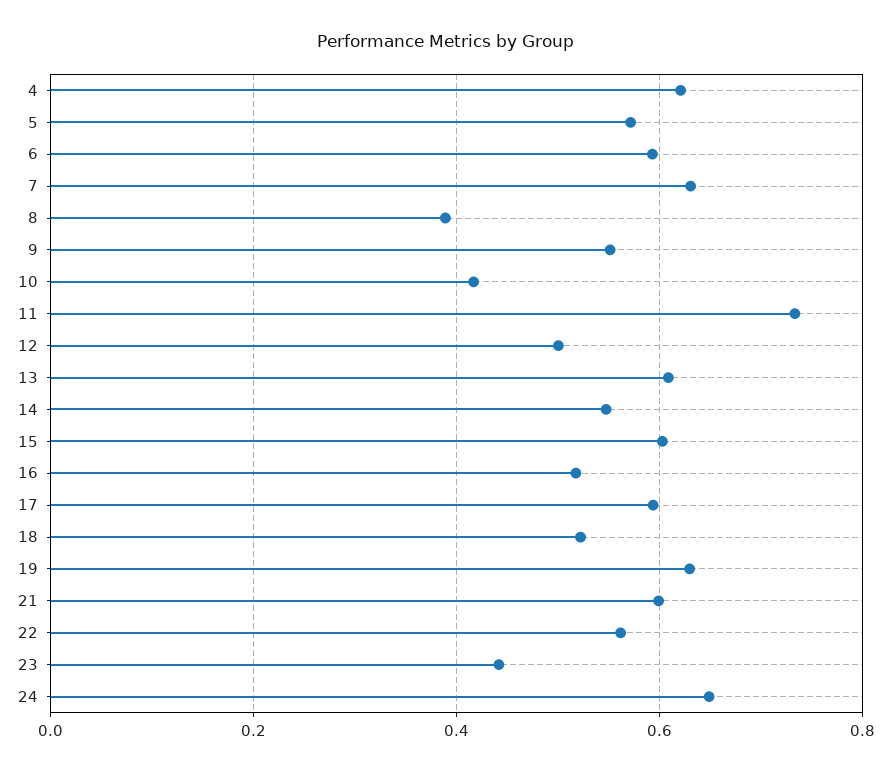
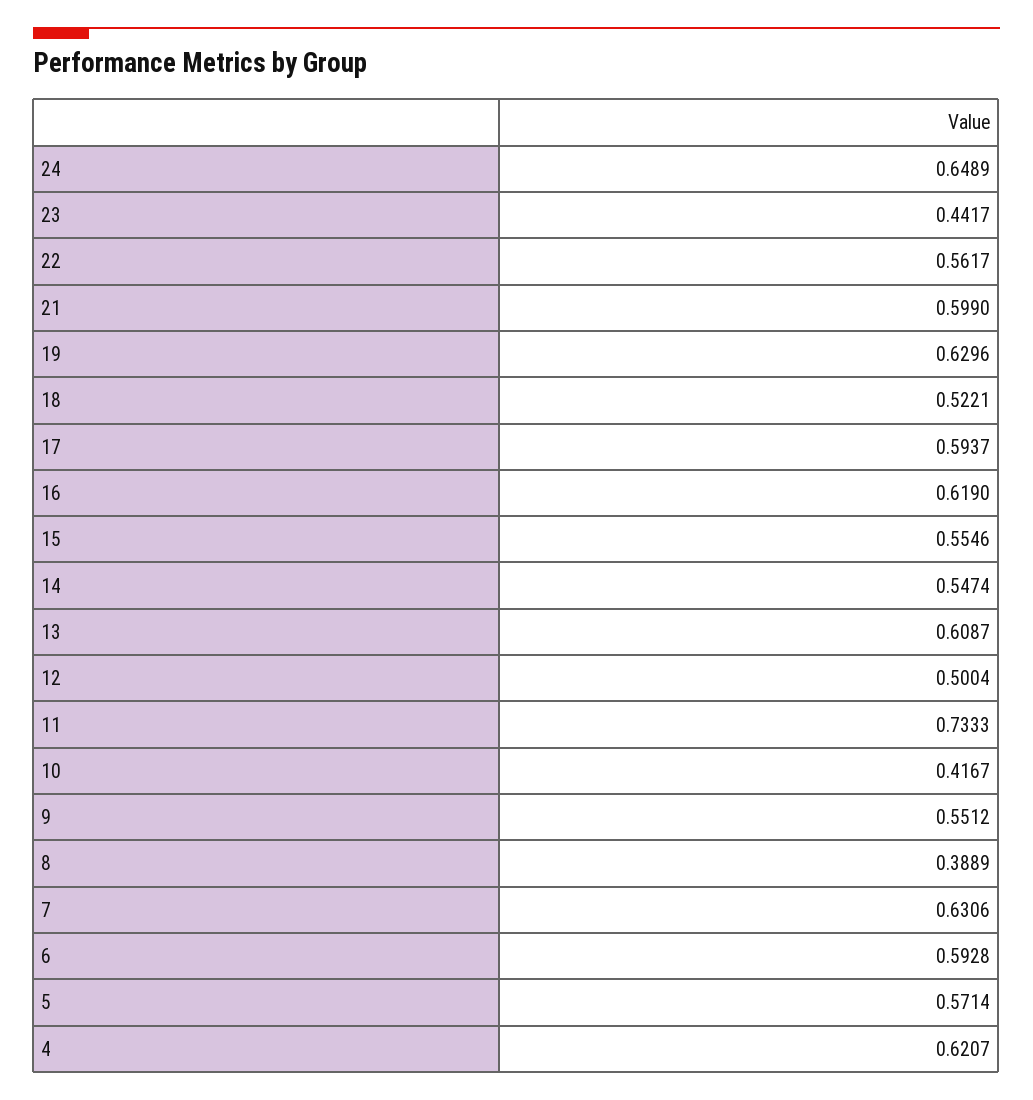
  {
    "4": 0.6207,
    "5": 0.5714,
    "6": 0.5928,
    "7": 0.6306,
    "8": 0.3889,
    "9": 0.5512,
    "10": 0.4167,
    "11": 0.7333,
    "12": 0.5004,
    "13": 0.6087,
    "14": 0.5474,
-   "15": 0.6,
+   "15": 0.5546,
-   "16": 0.52,
+   "16": 0.619,
    "17": 0.5937,
    "18": 0.5221,
    "19": 0.6296,
    "21": 0.599,
    "22": 0.5617,
    "23": 0.4417,
    "24": 0.6489
  }

